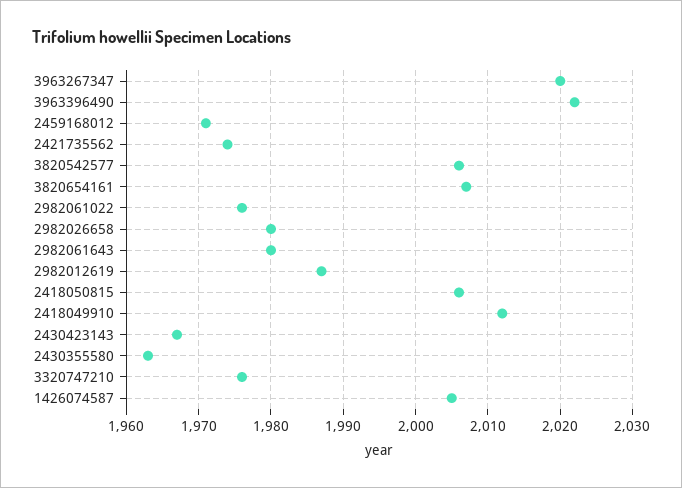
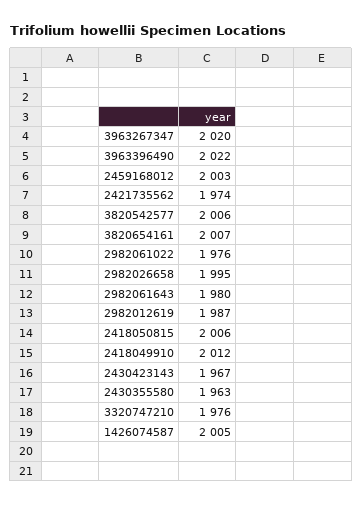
  {
    "3963267347": 2020,
    "3963396490": 2022,
-   "2459168012": 1971,
+   "2459168012": 2003,
    "2421735562": 1974,
    "3820542577": 2006,
    "3820654161": 2007,
    "2982061022": 1976,
-   "2982026658": 1980,
+   "2982026658": 1995,
    "2982061643": 1980,
    "2982012619": 1987,
    "2418050815": 2006,
    "2418049910": 2012,
    "2430423143": 1967,
    "2430355580": 1963,
    "3320747210": 1976,
    "1426074587": 2005
  }

